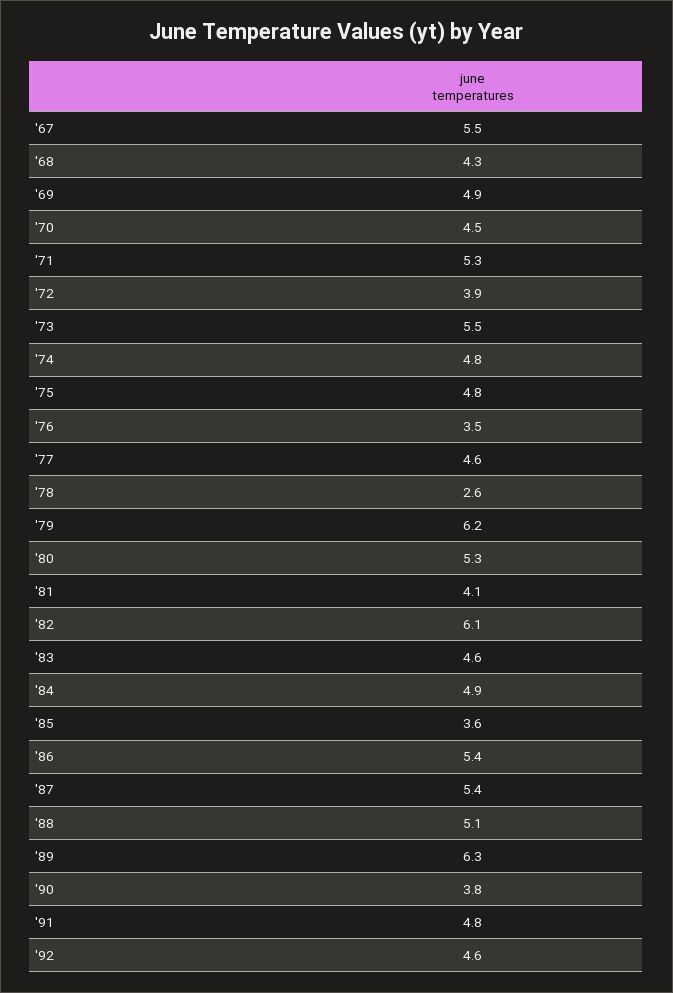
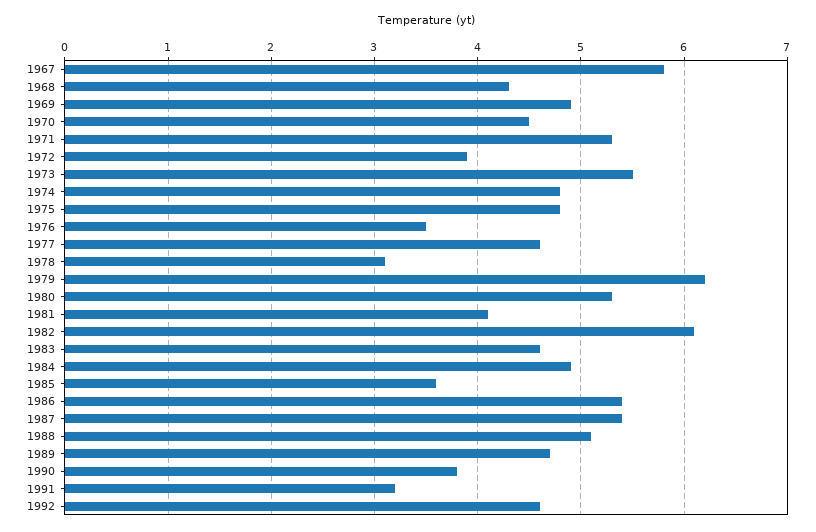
  {
-   "'67": 5.5,
+   "'67": 5.8,
    "'68": 4.3,
    "'69": 4.9,
    "'70": 4.5,
    "'71": 5.3,
    "'72": 3.9,
    "'73": 5.5,
    "'74": 4.8,
    "'75": 4.8,
    "'76": 3.5,
    "'77": 4.6,
-   "'78": 2.6,
+   "'78": 3.1,
    "'79": 6.2,
    "'80": 5.3,
    "'81": 4.1,
    "'82": 6.1,
    "'83": 4.6,
    "'84": 4.9,
    "'85": 3.6,
    "'86": 5.4,
    "'87": 5.4,
    "'88": 5.1,
-   "'89": 6.3,
+   "'89": 4.7,
    "'90": 3.8,
-   "'91": 4.8,
+   "'91": 3.2,
    "'92": 4.6
  }

